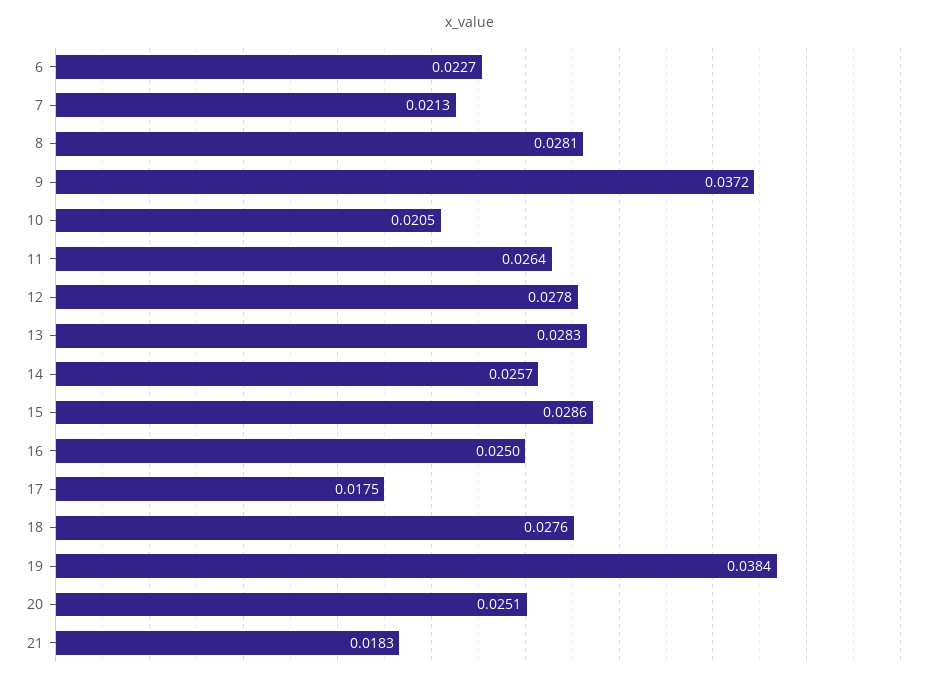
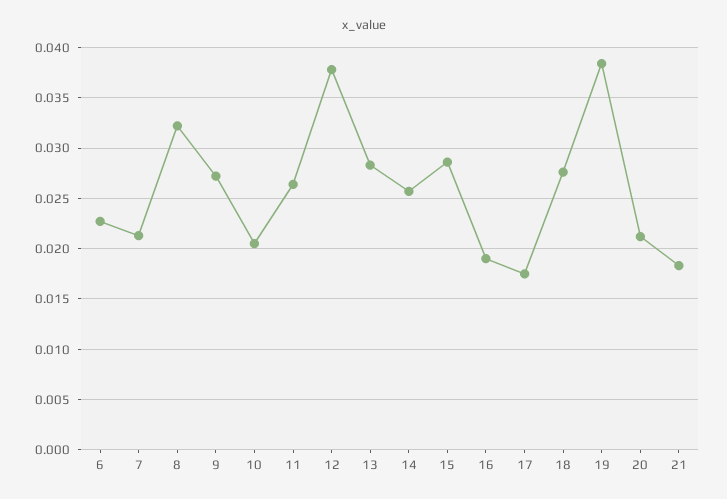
  {
    "6": 0.0227,
    "7": 0.0213,
-   "8": 0.0281,
+   "8": 0.032,
-   "9": 0.0372,
+   "9": 0.027,
    "10": 0.0205,
    "11": 0.0264,
-   "12": 0.0278,
+   "12": 0.038,
    "13": 0.0283,
    "14": 0.0257,
    "15": 0.0286,
-   "16": 0.025,
+   "16": 0.019,
    "17": 0.0175,
    "18": 0.0276,
    "19": 0.0384,
-   "20": 0.0251,
+   "20": 0.021,
    "21": 0.0183
  }

